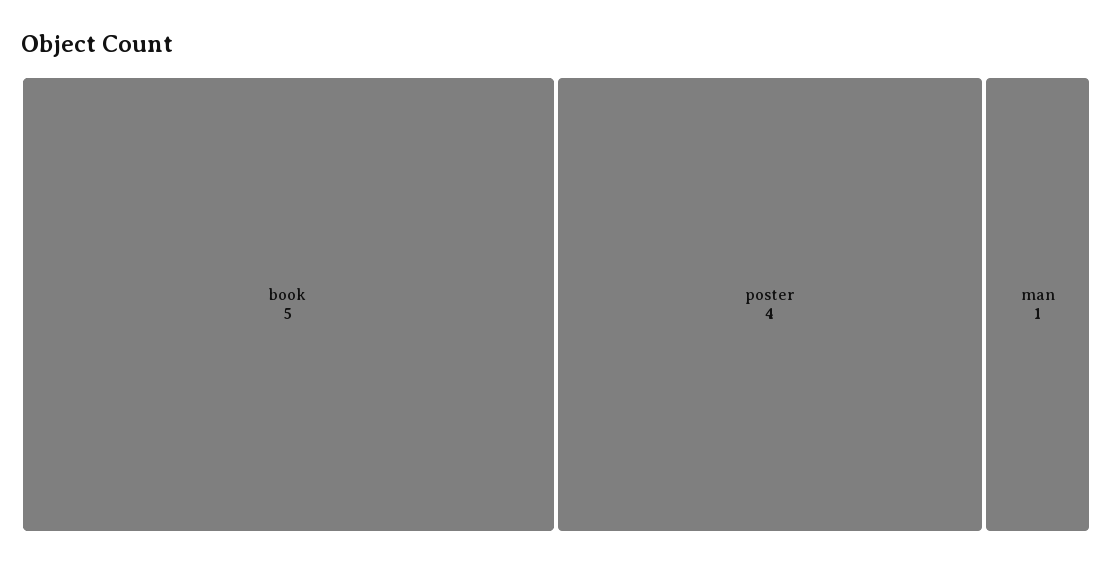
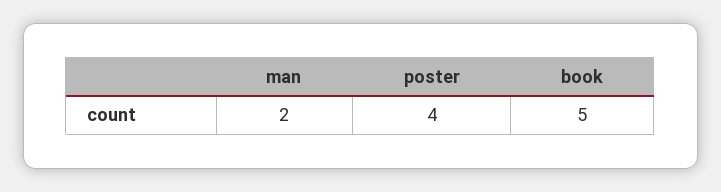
  {
    "book": 5,
    "poster": 4,
-   "man": 1
+   "man": 2
  }

